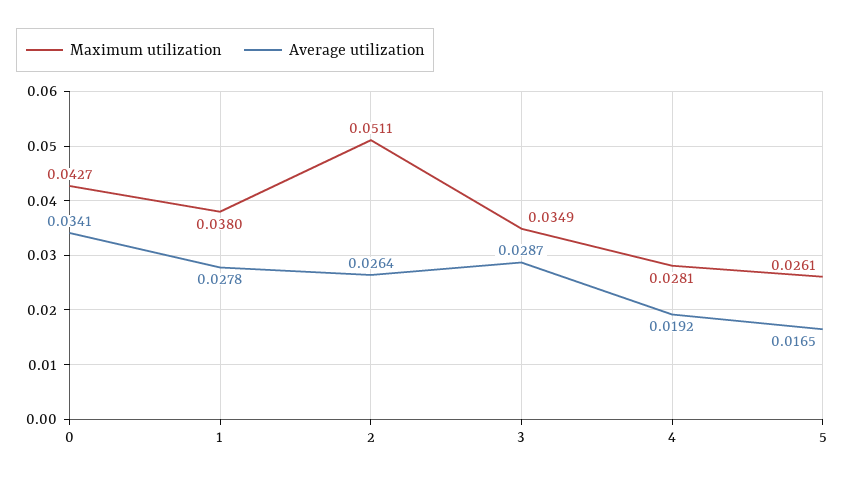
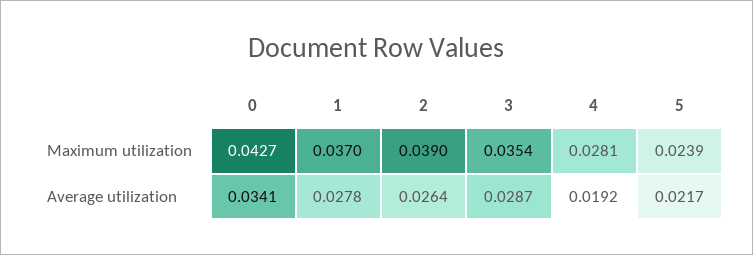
  {
    "Maximum utilization": {
      "0": 0.0427,
-     "1": 0.038,
+     "1": 0.037,
-     "2": 0.0511,
+     "2": 0.039,
-     "3": 0.0349,
+     "3": 0.0354,
      "4": 0.0281,
-     "5": 0.0261
+     "5": 0.0239
    },
    "Average utilization": {
      "0": 0.0341,
      "1": 0.0278,
      "2": 0.0264,
      "3": 0.0287,
      "4": 0.0192,
-     "5": 0.0165
+     "5": 0.0217
    }
  }

